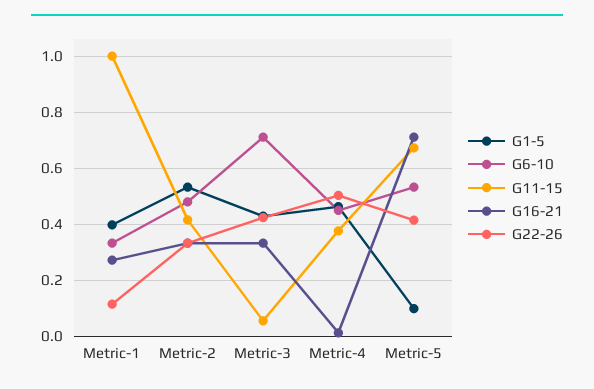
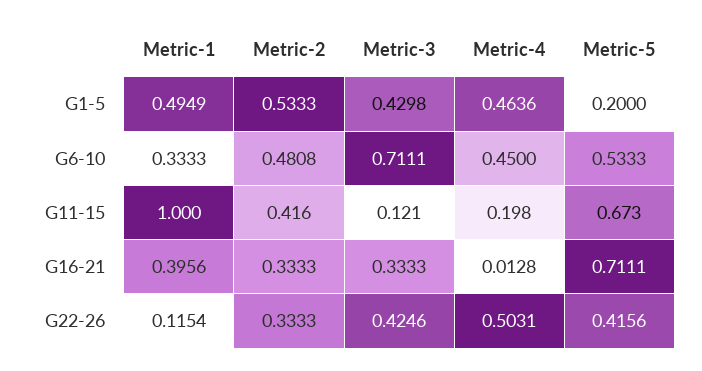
  {
    "G1-5": {
-     "Metric-1": 0.4,
+     "Metric-1": 0.4949,
      "Metric-2": 0.5333,
      "Metric-3": 0.4298,
      "Metric-4": 0.4636,
-     "Metric-5": 0.1
+     "Metric-5": 0.2
    },
    "G6-10": {
      "Metric-1": 0.3333,
      "Metric-2": 0.4808,
      "Metric-3": 0.7111,
      "Metric-4": 0.45,
      "Metric-5": 0.5333
    },
    "G11-15": {
      "Metric-1": 1,
      "Metric-2": 0.416,
-     "Metric-3": 0.05,
+     "Metric-3": 0.121,
-     "Metric-4": 0.375,
+     "Metric-4": 0.198,
      "Metric-5": 0.673
    },
    "G16-21": {
-     "Metric-1": 0.275,
+     "Metric-1": 0.3956,
      "Metric-2": 0.3333,
      "Metric-3": 0.3333,
      "Metric-4": 0.0128,
      "Metric-5": 0.7111
    },
    "G22-26": {
      "Metric-1": 0.1154,
      "Metric-2": 0.3333,
      "Metric-3": 0.4246,
      "Metric-4": 0.5031,
      "Metric-5": 0.4156
    }
  }

